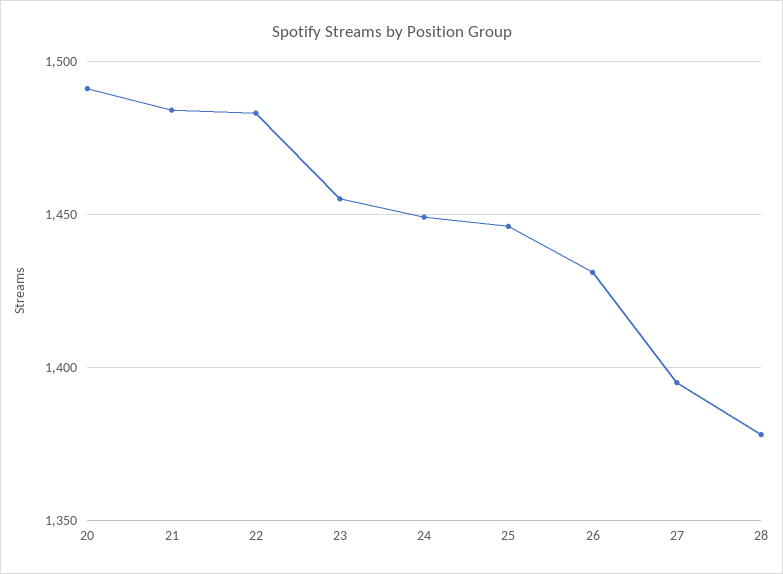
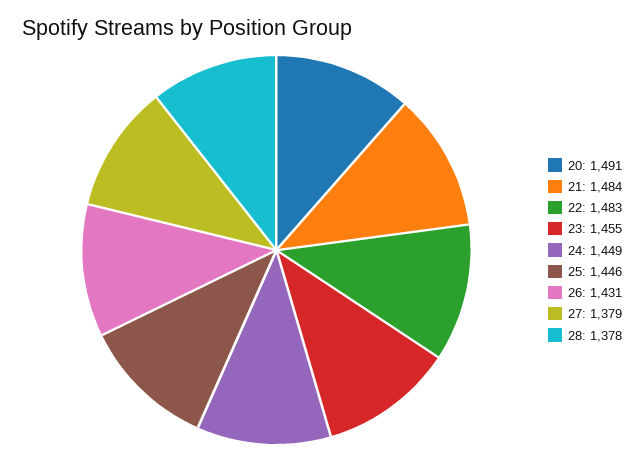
  {
    "20": 1491,
    "21": 1484,
    "22": 1483,
    "23": 1455,
    "24": 1449,
    "25": 1446,
    "26": 1431,
-   "27": 1395,
+   "27": 1379,
    "28": 1378
  }

